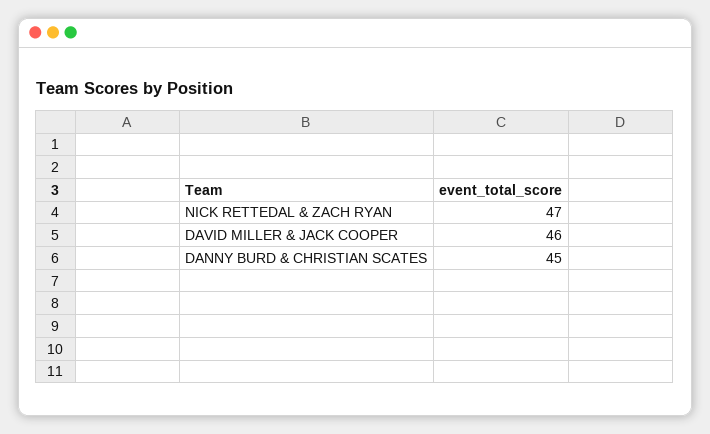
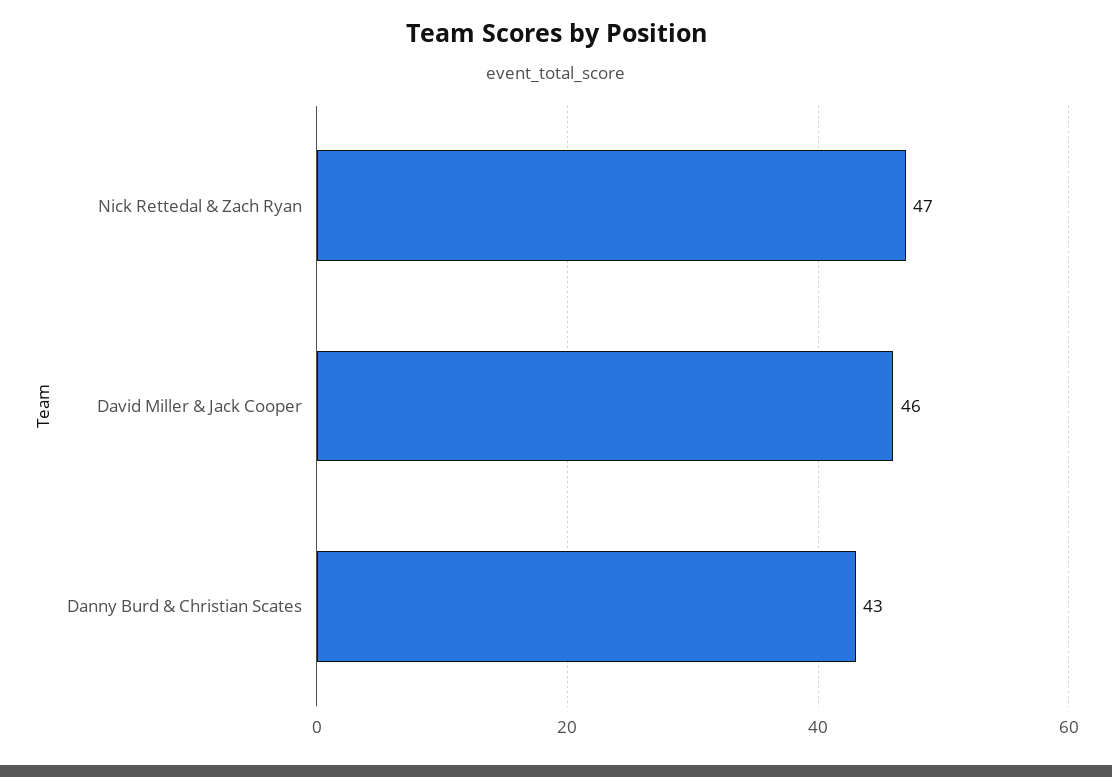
  {
    "NICK RETTEDAL & ZACH RYAN": 47,
    "DAVID MILLER & JACK COOPER": 46,
-   "DANNY BURD & CHRISTIAN SCATES": 45
+   "DANNY BURD & CHRISTIAN SCATES": 43
  }

